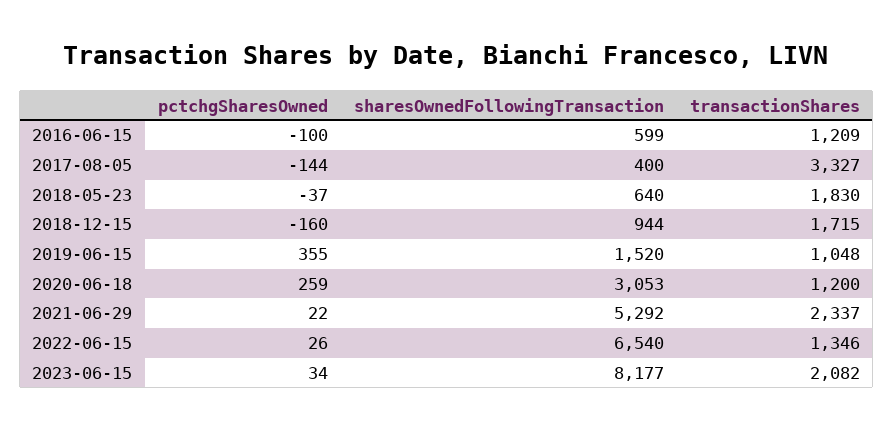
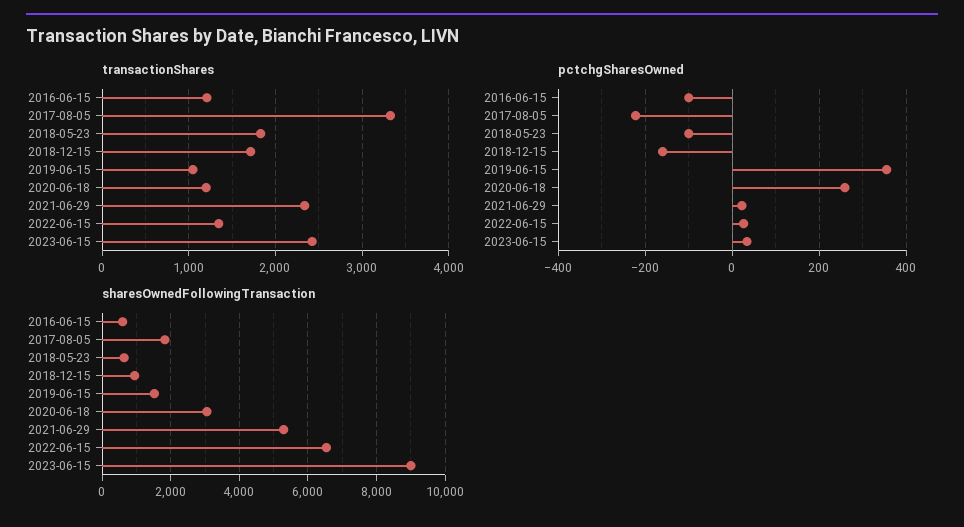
  {
    "pctchgSharesOwned": {
      "2016-06-15": -100,
-     "2017-08-05": -144,
+     "2017-08-05": -220,
-     "2018-05-23": -37,
+     "2018-05-23": -100,
      "2018-12-15": -160,
      "2019-06-15": 355,
      "2020-06-18": 259,
      "2021-06-29": 22,
      "2022-06-15": 26,
      "2023-06-15": 34
    },
    "sharesOwnedFollowingTransaction": {
      "2016-06-15": 599,
-     "2017-08-05": 400,
+     "2017-08-05": 1800,
      "2018-05-23": 640,
      "2018-12-15": 944,
      "2019-06-15": 1520,
      "2020-06-18": 3053,
      "2021-06-29": 5292,
      "2022-06-15": 6540,
-     "2023-06-15": 8177
+     "2023-06-15": 9000
    },
    "transactionShares": {
      "2016-06-15": 1209,
      "2017-08-05": 3327,
      "2018-05-23": 1830,
      "2018-12-15": 1715,
      "2019-06-15": 1048,
      "2020-06-18": 1200,
      "2021-06-29": 2337,
      "2022-06-15": 1346,
-     "2023-06-15": 2082
+     "2023-06-15": 2400
    }
  }

